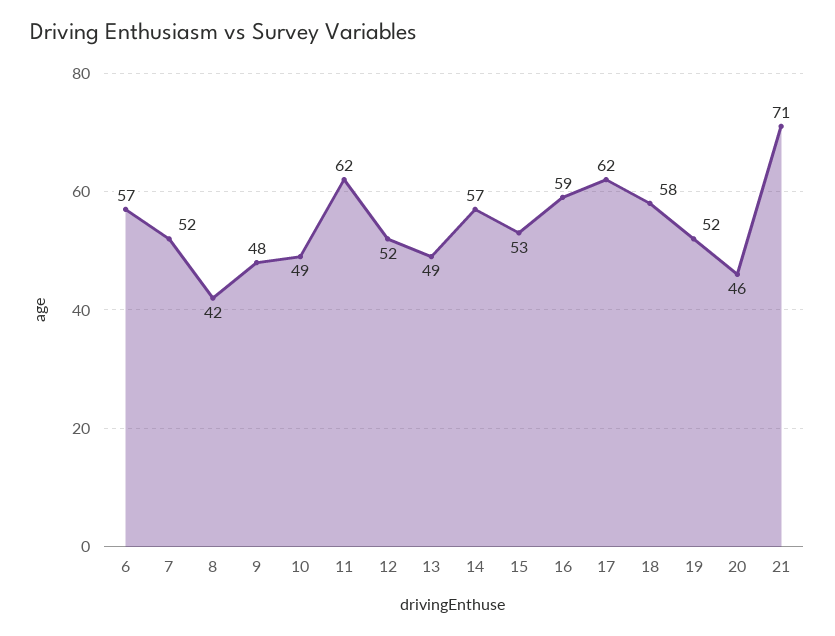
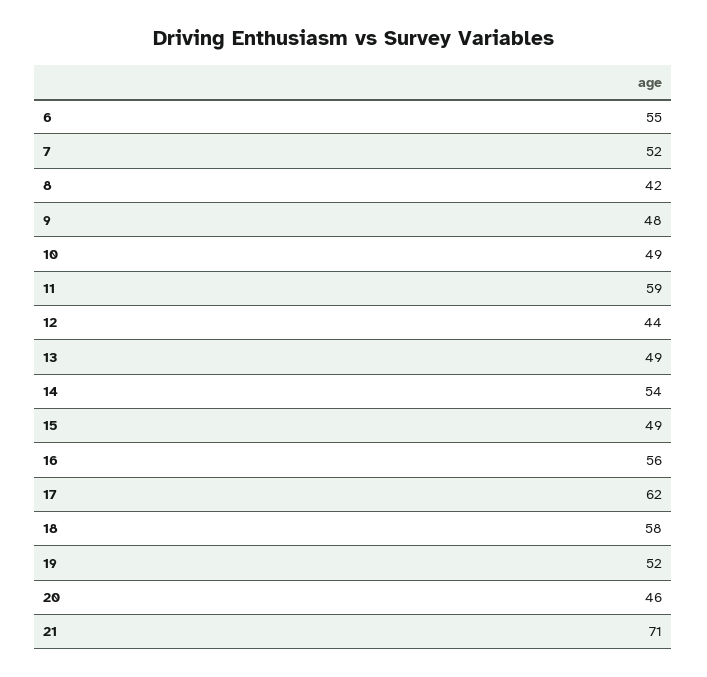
  {
-   "6": 57,
+   "6": 55,
    "7": 52,
    "8": 42,
    "9": 48,
    "10": 49,
-   "11": 62,
+   "11": 59,
-   "12": 52,
+   "12": 44,
    "13": 49,
-   "14": 57,
+   "14": 54,
-   "15": 53,
+   "15": 49,
-   "16": 59,
+   "16": 56,
    "17": 62,
    "18": 58,
    "19": 52,
    "20": 46,
    "21": 71
  }

